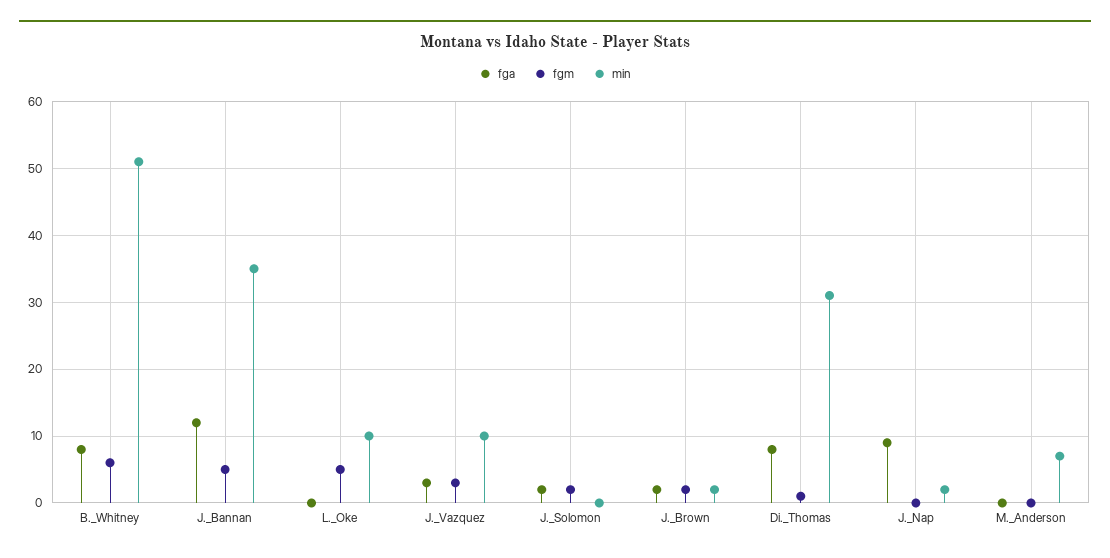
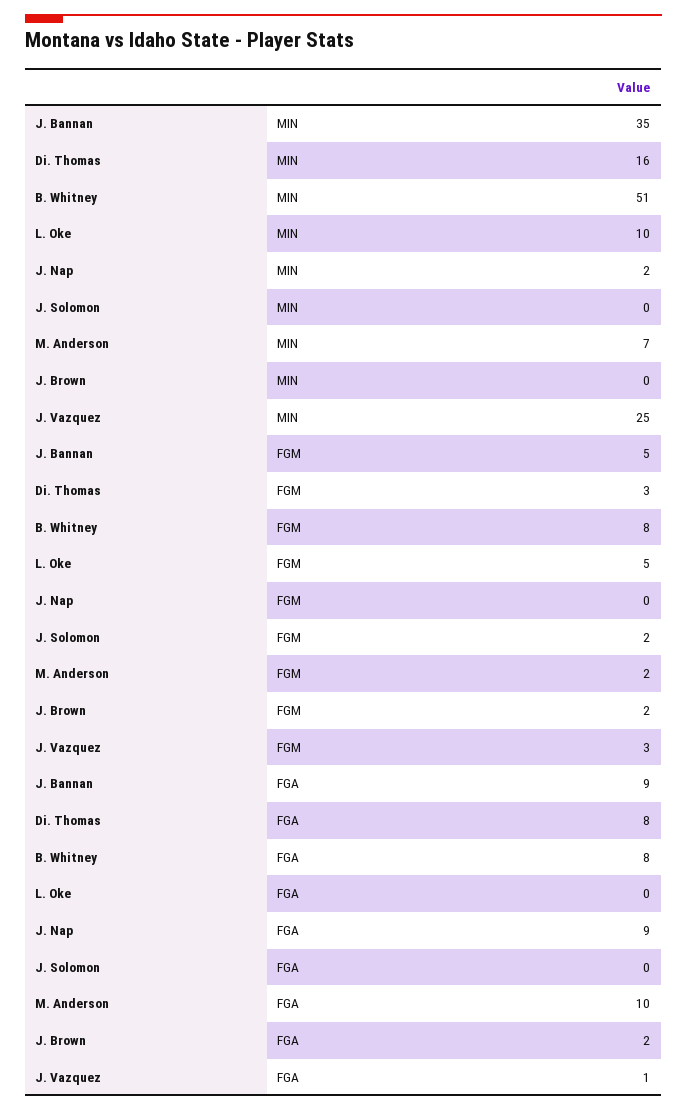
  {
    "fga": {
      "B._Whitney": 8,
-     "J._Bannan": 12,
+     "J._Bannan": 9,
      "L._Oke": 0,
-     "J._Vazquez": 3,
+     "J._Vazquez": 1,
-     "J._Solomon": 2,
+     "J._Solomon": 0,
      "J._Brown": 2,
      "Di._Thomas": 8,
      "J._Nap": 9,
-     "M._Anderson": 0
+     "M._Anderson": 10
    },
    "fgm": {
-     "B._Whitney": 6,
+     "B._Whitney": 8,
      "J._Bannan": 5,
      "L._Oke": 5,
      "J._Vazquez": 3,
      "J._Solomon": 2,
      "J._Brown": 2,
-     "Di._Thomas": 1,
+     "Di._Thomas": 3,
      "J._Nap": 0,
-     "M._Anderson": 0
+     "M._Anderson": 2
    },
    "min": {
      "B._Whitney": 51,
      "J._Bannan": 35,
      "L._Oke": 10,
-     "J._Vazquez": 10,
+     "J._Vazquez": 25,
      "J._Solomon": 0,
-     "J._Brown": 2,
+     "J._Brown": 0,
-     "Di._Thomas": 31,
+     "Di._Thomas": 16,
      "J._Nap": 2,
      "M._Anderson": 7
    }
  }

